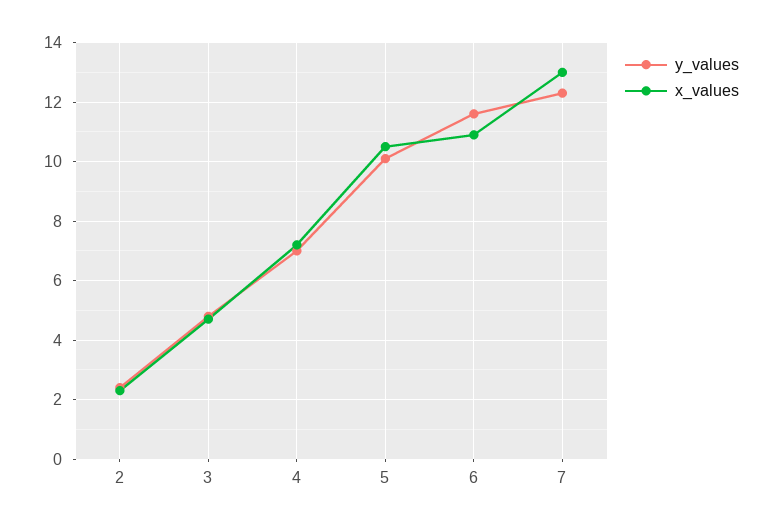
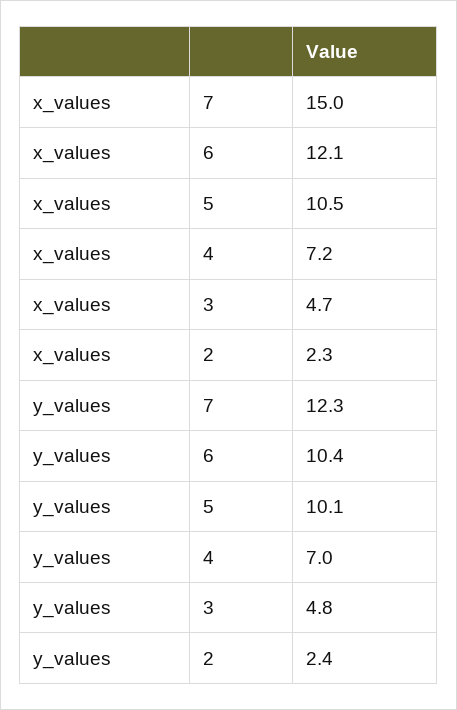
  {
    "y_values": {
      "2": 2.4,
      "3": 4.8,
      "4": 7,
      "5": 10.1,
-     "6": 11.5,
+     "6": 10.4,
      "7": 12.3
    },
    "x_values": {
      "2": 2.3,
      "3": 4.7,
      "4": 7.2,
      "5": 10.5,
-     "6": 11,
+     "6": 12.1,
-     "7": 13
+     "7": 15
    }
  }

